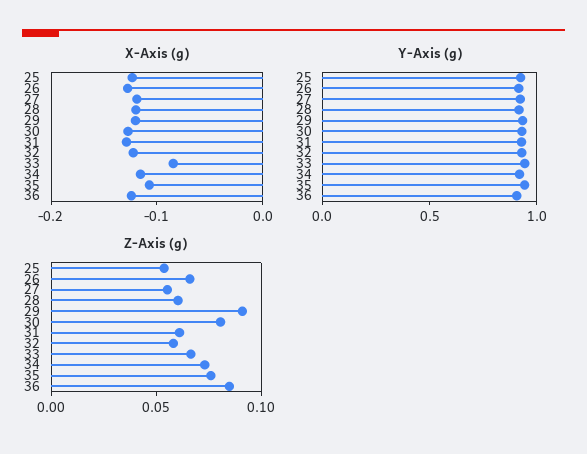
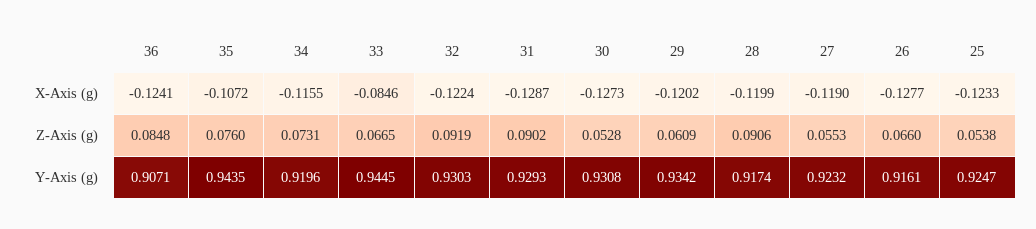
  {
    "X-Axis (g)": {
      "25": -0.1233,
      "26": -0.1277,
      "27": -0.119,
      "28": -0.1199,
      "29": -0.1202,
      "30": -0.1273,
      "31": -0.1287,
      "32": -0.1224,
      "33": -0.0846,
      "34": -0.1155,
      "35": -0.1072,
      "36": -0.1241
    },
    "Y-Axis (g)": {
      "25": 0.9247,
      "26": 0.9161,
      "27": 0.9232,
      "28": 0.9174,
      "29": 0.9342,
      "30": 0.9308,
      "31": 0.9293,
      "32": 0.9303,
      "33": 0.9445,
      "34": 0.9196,
      "35": 0.9435,
      "36": 0.9071
    },
    "Z-Axis (g)": {
      "25": 0.0538,
      "26": 0.066,
      "27": 0.0553,
-     "28": 0.06,
+     "28": 0.0906,
-     "29": 0.09,
+     "29": 0.0609,
-     "30": 0.08,
+     "30": 0.0528,
-     "31": 0.06,
+     "31": 0.0902,
-     "32": 0.06,
+     "32": 0.0919,
      "33": 0.0665,
      "34": 0.0731,
      "35": 0.076,
      "36": 0.0848
    }
  }

